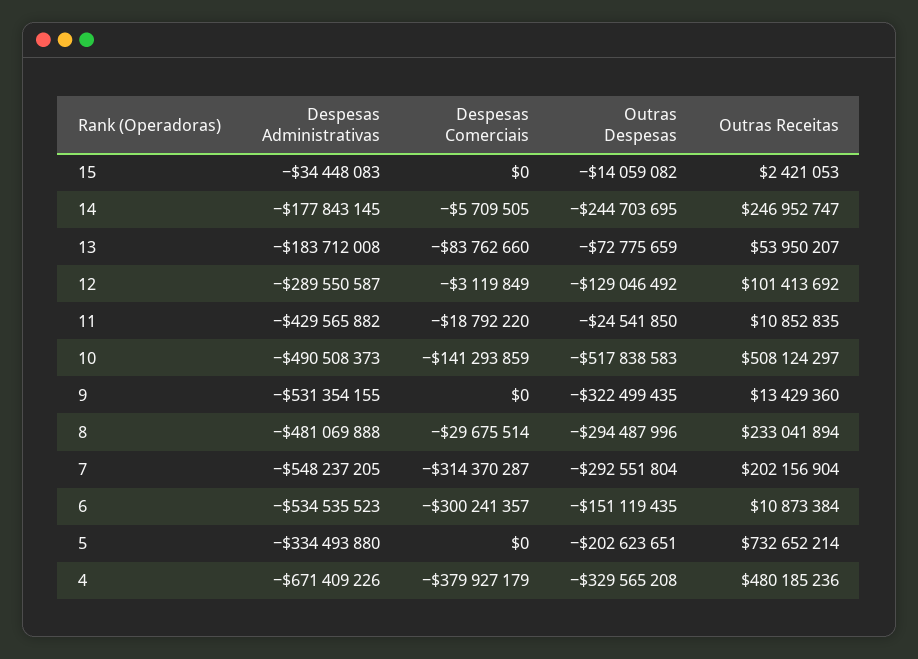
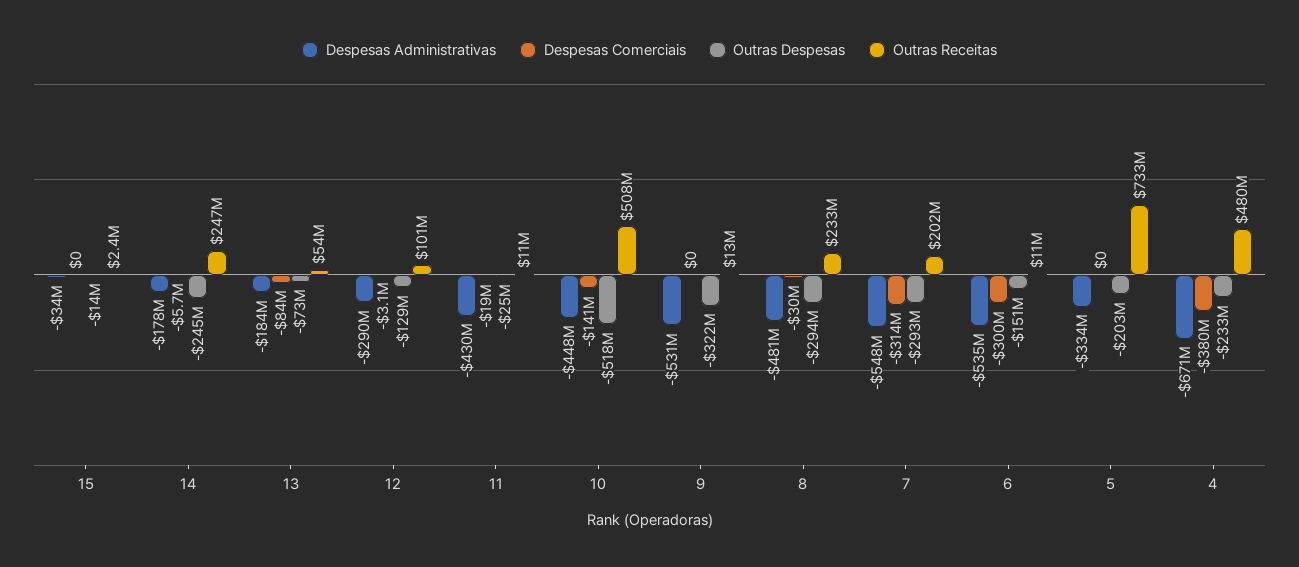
  {
    "Despesas Administrativas": {
      "15": -34448083,
      "14": -177843145,
      "13": -183712008,
      "12": -289550587,
      "11": -429565882,
-     "10": -490508373,
+     "10": -448000000,
      "9": -531354155,
      "8": -481069888,
      "7": -548237205,
      "6": -534535523,
      "5": -334493880,
      "4": -671409226
    },
    "Despesas Comerciais": {
      "15": 0,
      "14": -5709505,
      "13": -83762660,
      "12": -3119849,
      "11": -18792220,
      "10": -141293859,
      "9": 0,
      "8": -29675514,
      "7": -314370287,
      "6": -300241357,
      "5": 0,
      "4": -379927179
    },
    "Outras Despesas": {
      "15": -14059082,
      "14": -244703695,
      "13": -72775659,
      "12": -129046492,
      "11": -24541850,
      "10": -517838583,
      "9": -322499435,
      "8": -294487996,
      "7": -292551804,
      "6": -151119435,
      "5": -202623651,
-     "4": -329565208
+     "4": -233000000
    },
    "Outras Receitas": {
      "15": 2421053,
      "14": 246952747,
      "13": 53950207,
      "12": 101413692,
      "11": 10852835,
      "10": 508124297,
      "9": 13429360,
      "8": 233041894,
      "7": 202156904,
      "6": 10873384,
      "5": 732652214,
      "4": 480185236
    }
  }

